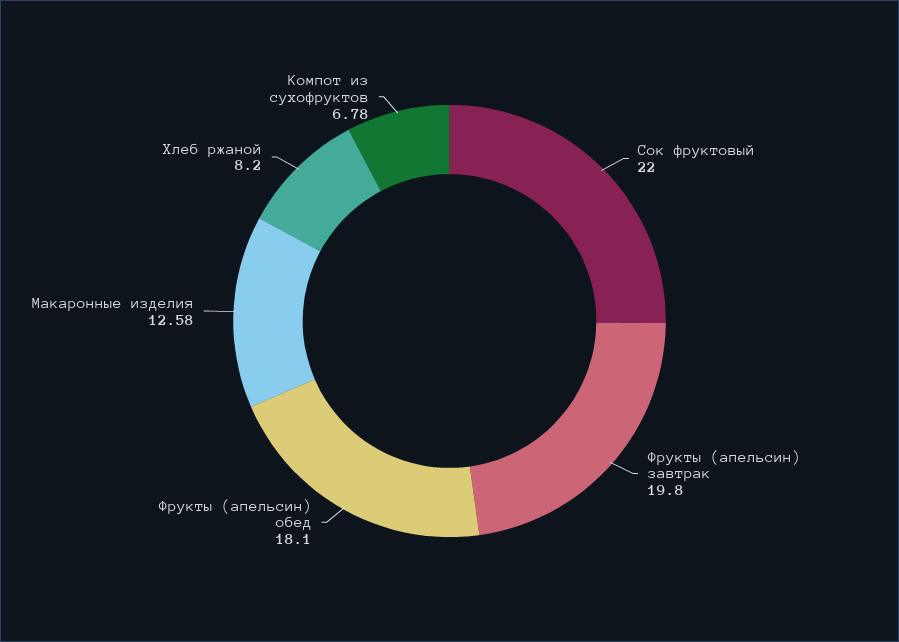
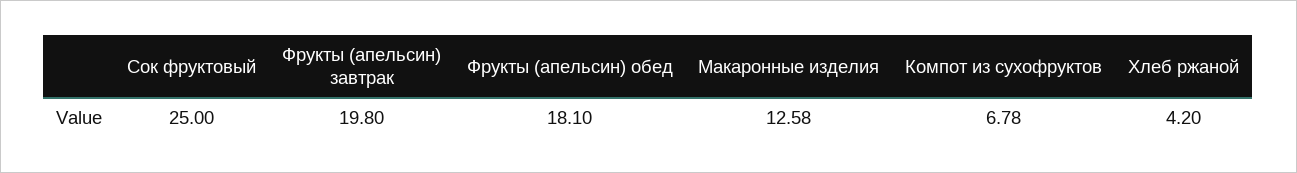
  {
-   "Сок фруктовый": 22,
+   "Сок фруктовый": 25,
    "Фрукты (апельсин) завтрак": 19.8,
    "Фрукты (апельсин) обед": 18.1,
    "Макаронные изделия": 12.58,
-   "Хлеб ржаной": 8.2,
+   "Хлеб ржаной": 4.2,
    "Компот из сухофруктов": 6.78
  }

